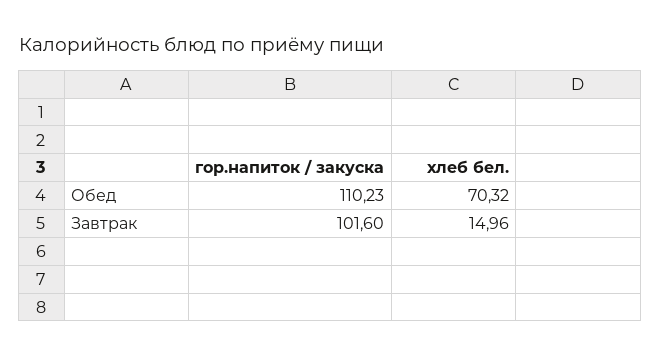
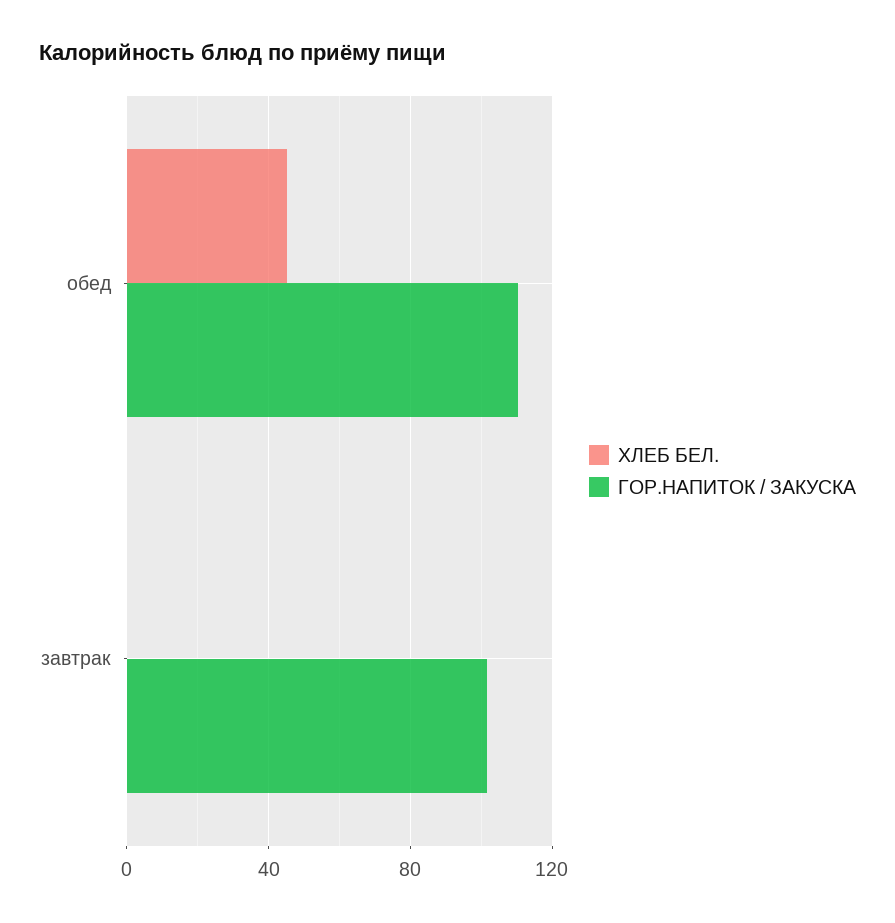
  {
    "гор.напиток / закуска": {
      "Обед": 110.23,
      "Завтрак": 101.6
    },
    "хлеб бел.": {
-     "Обед": 70.32,
+     "Обед": 45,
-     "Завтрак": 14.96
+     "Завтрак": 0
    }
  }

